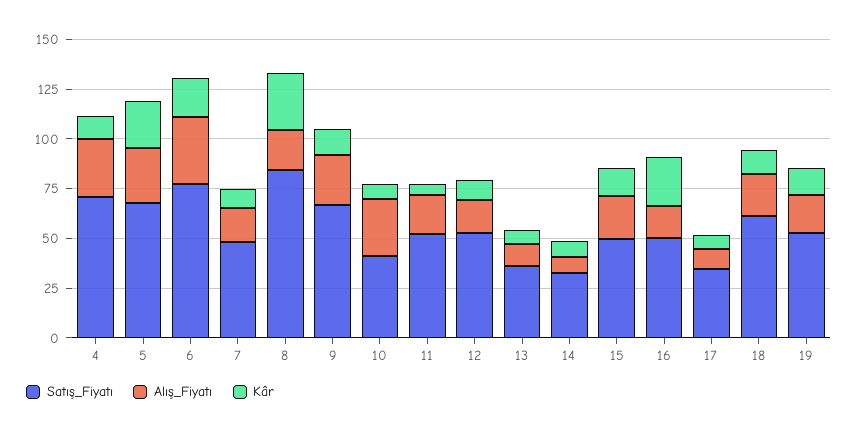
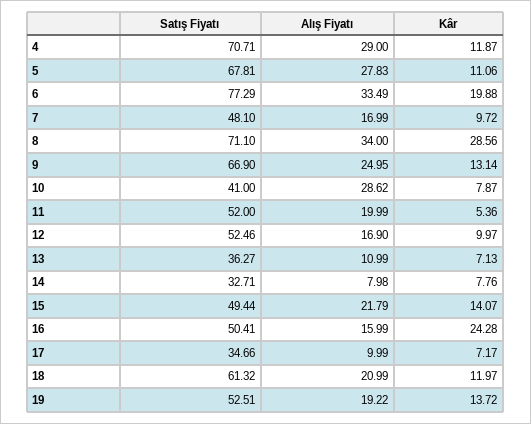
  {
    "Satış_Fiyatı": {
      "4": 70.71,
      "5": 67.81,
      "6": 77.29,
      "7": 48.1,
-     "8": 85,
+     "8": 71.1,
      "9": 66.9,
      "10": 41,
      "11": 52,
      "12": 52.46,
      "13": 36.27,
      "14": 32.71,
      "15": 49.44,
      "16": 50.41,
      "17": 34.66,
      "18": 61.32,
      "19": 52.51
    },
    "Alış_Fiyatı": {
      "4": 29,
      "5": 27.83,
      "6": 33.49,
      "7": 16.99,
-     "8": 20,
+     "8": 34,
      "9": 24.95,
      "10": 28.62,
      "11": 19.99,
      "12": 16.9,
      "13": 10.99,
      "14": 7.98,
      "15": 21.79,
      "16": 15.99,
      "17": 9.99,
      "18": 20.99,
      "19": 19.22
    },
    "Kâr": {
      "4": 11.87,
-     "5": 25,
+     "5": 11.06,
      "6": 19.88,
      "7": 9.72,
      "8": 28.56,
      "9": 13.14,
      "10": 7.87,
      "11": 5.36,
      "12": 9.97,
      "13": 7.13,
      "14": 7.76,
      "15": 14.07,
      "16": 24.28,
      "17": 7.17,
      "18": 11.97,
      "19": 13.72
    }
  }

